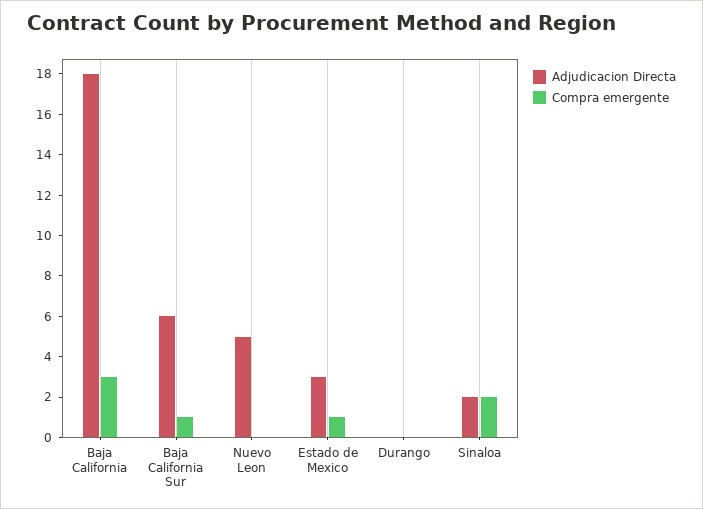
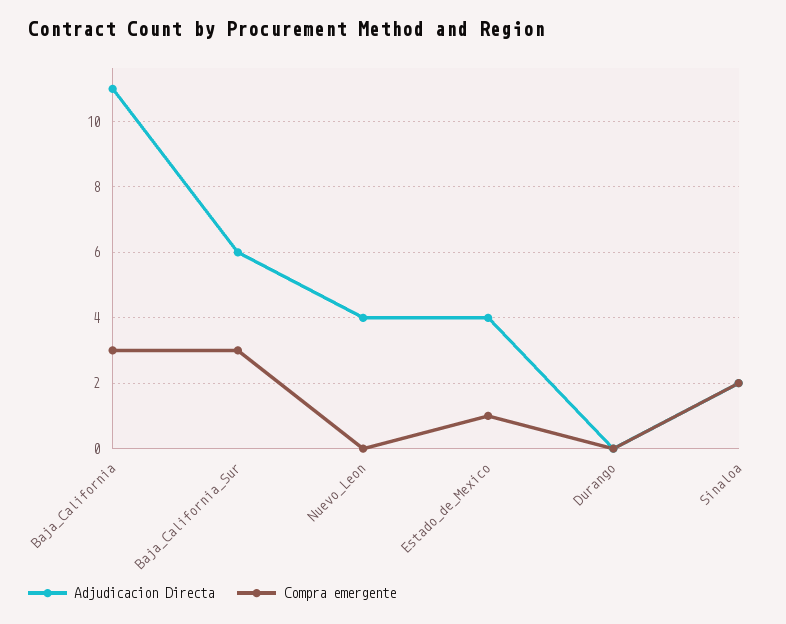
  {
    "Adjudicacion Directa": {
-     "Baja California": 18,
+     "Baja California": 11,
      "Baja California Sur": 6,
-     "Nuevo Leon": 5,
+     "Nuevo Leon": 4,
-     "Estado de Mexico": 3,
+     "Estado de Mexico": 4,
      "Durango": 0,
      "Sinaloa": 2
    },
    "Compra emergente": {
      "Baja California": 3,
-     "Baja California Sur": 1,
+     "Baja California Sur": 3,
      "Nuevo Leon": 0,
      "Estado de Mexico": 1,
      "Durango": 0,
      "Sinaloa": 2
    }
  }

